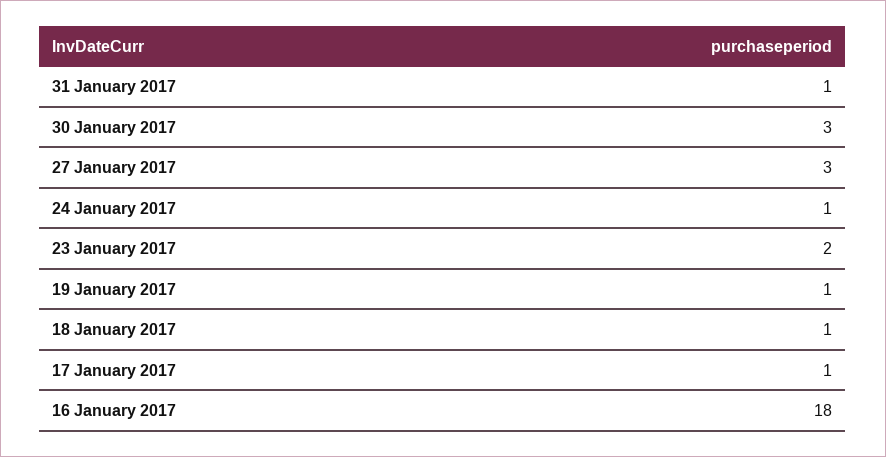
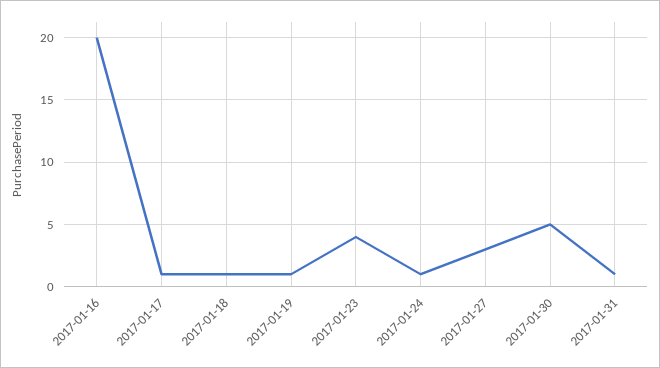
  {
    "31 January 2017": 1,
-   "30 January 2017": 3,
+   "30 January 2017": 5,
    "27 January 2017": 3,
    "24 January 2017": 1,
-   "23 January 2017": 2,
+   "23 January 2017": 4,
    "19 January 2017": 1,
    "18 January 2017": 1,
    "17 January 2017": 1,
-   "16 January 2017": 18
+   "16 January 2017": 20
  }

